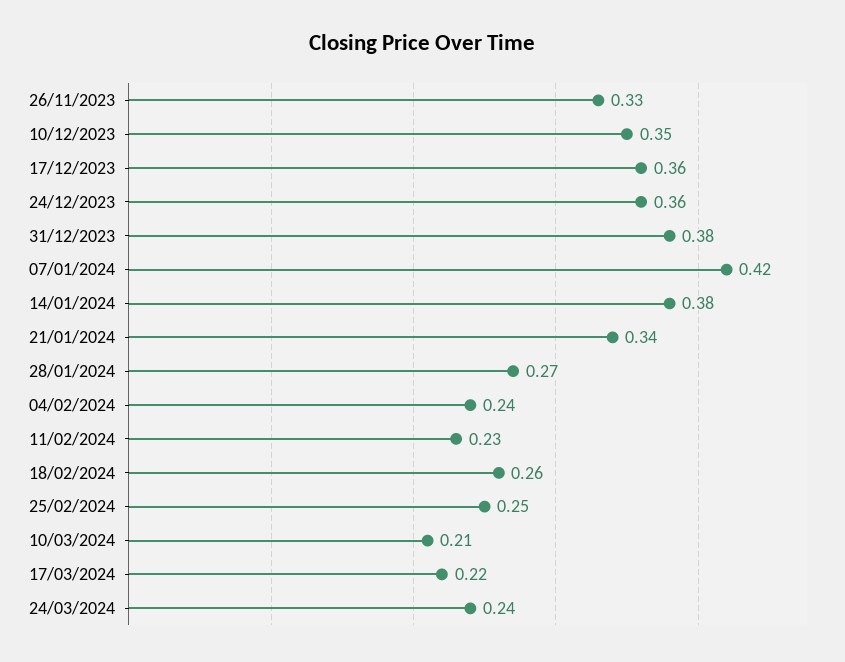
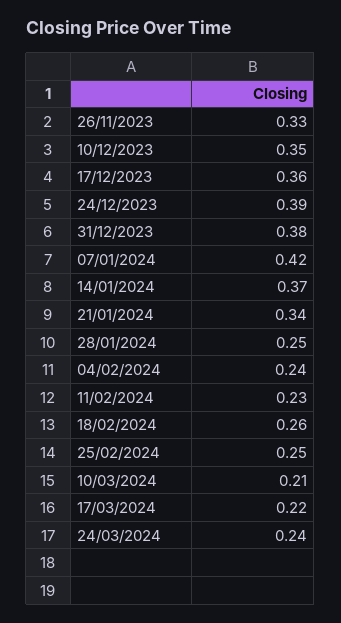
  {
    "26/11/2023": 0.33,
    "10/12/2023": 0.35,
    "17/12/2023": 0.36,
-   "24/12/2023": 0.36,
+   "24/12/2023": 0.39,
    "31/12/2023": 0.38,
    "07/01/2024": 0.42,
-   "14/01/2024": 0.38,
+   "14/01/2024": 0.37,
    "21/01/2024": 0.34,
-   "28/01/2024": 0.27,
+   "28/01/2024": 0.25,
    "04/02/2024": 0.24,
    "11/02/2024": 0.23,
    "18/02/2024": 0.26,
    "25/02/2024": 0.25,
    "10/03/2024": 0.21,
    "17/03/2024": 0.22,
    "24/03/2024": 0.24
  }

